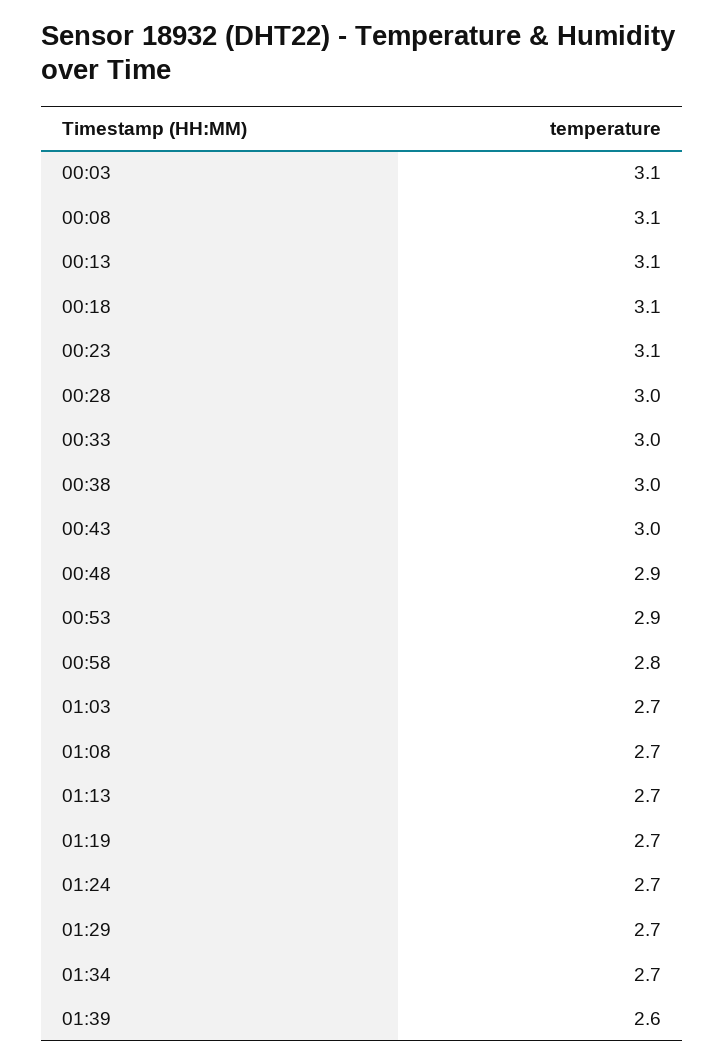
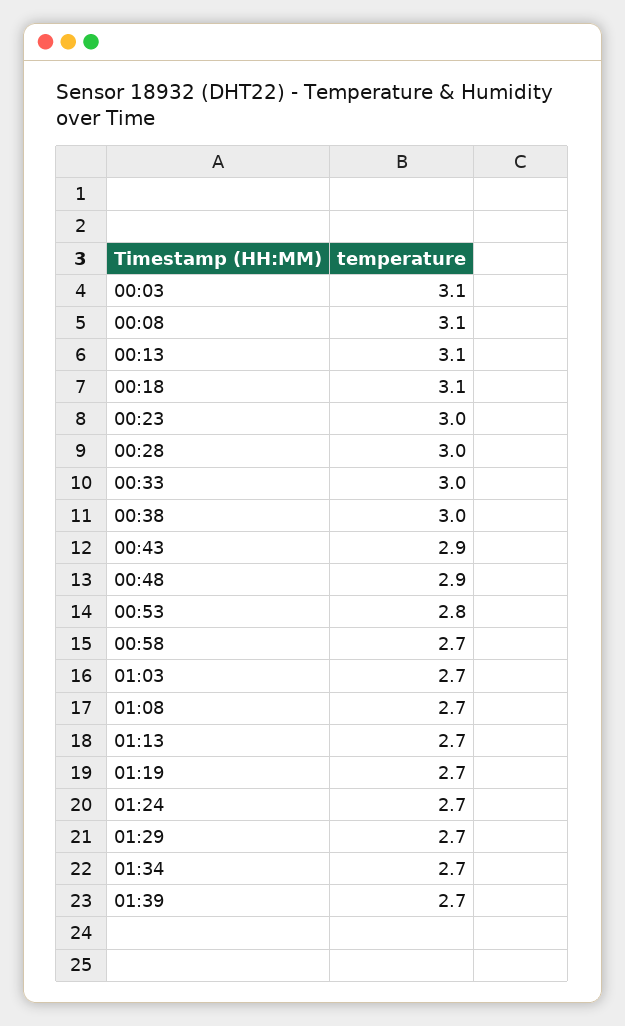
  {
    "00:03": 3.1,
    "00:08": 3.1,
    "00:13": 3.1,
    "00:18": 3.1,
-   "00:23": 3.1,
+   "00:23": 3,
    "00:28": 3,
    "00:33": 3,
    "00:38": 3,
-   "00:43": 3,
+   "00:43": 2.9,
    "00:48": 2.9,
-   "00:53": 2.9,
+   "00:53": 2.8,
-   "00:58": 2.8,
+   "00:58": 2.7,
    "01:03": 2.7,
    "01:08": 2.7,
    "01:13": 2.7,
    "01:19": 2.7,
    "01:24": 2.7,
    "01:29": 2.7,
    "01:34": 2.7,
-   "01:39": 2.6
+   "01:39": 2.7
  }

